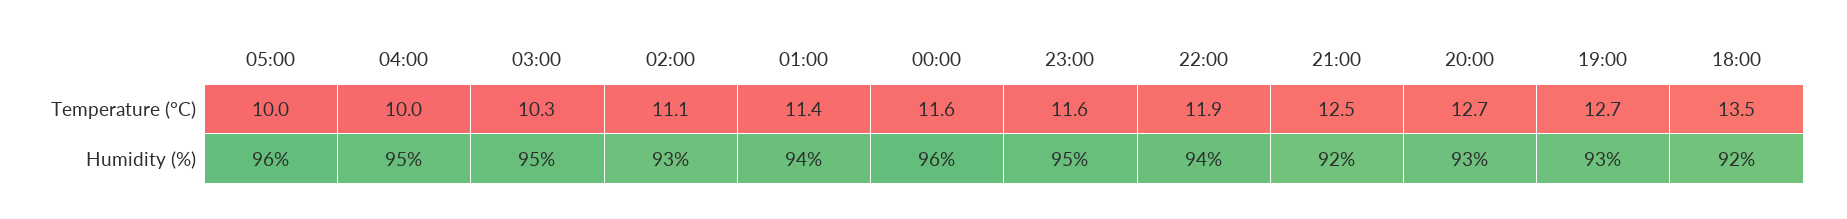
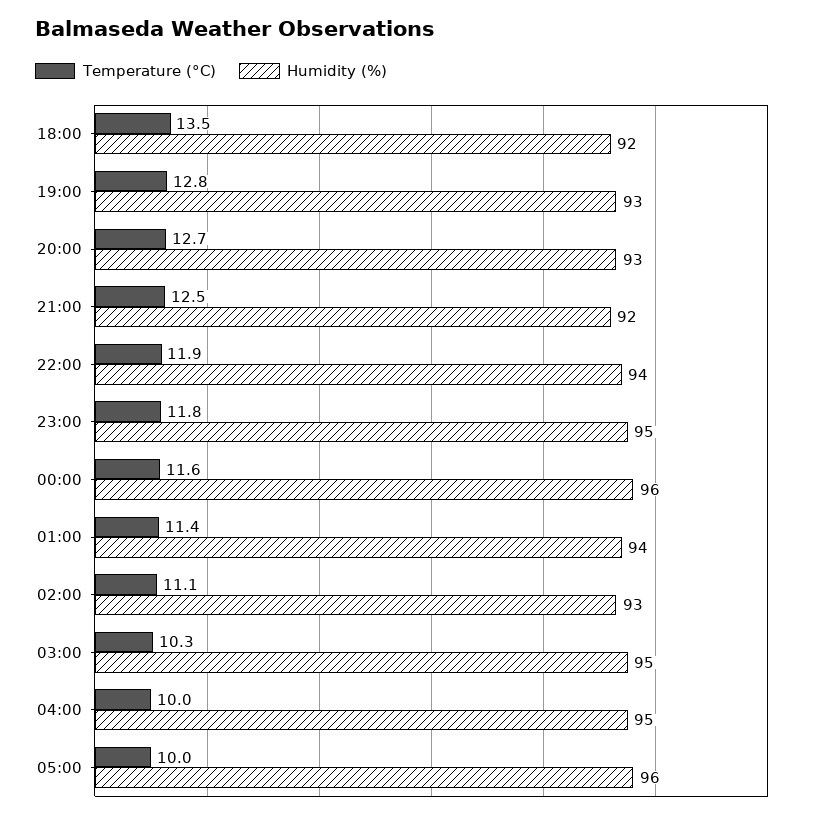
  {
    "Temperature (°C)": {
      "05:00": 10,
      "04:00": 10,
      "03:00": 10.3,
      "02:00": 11.1,
      "01:00": 11.4,
      "00:00": 11.6,
-     "23:00": 11.6,
+     "23:00": 11.8,
      "22:00": 11.9,
      "21:00": 12.5,
      "20:00": 12.7,
-     "19:00": 12.7,
+     "19:00": 12.8,
      "18:00": 13.5
    },
    "Humidity (%)": {
      "05:00": 96,
      "04:00": 95,
      "03:00": 95,
      "02:00": 93,
      "01:00": 94,
      "00:00": 96,
      "23:00": 95,
      "22:00": 94,
      "21:00": 92,
      "20:00": 93,
      "19:00": 93,
      "18:00": 92
    }
  }

